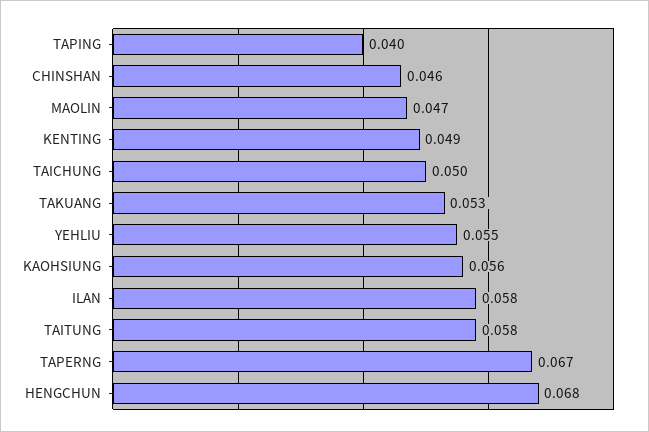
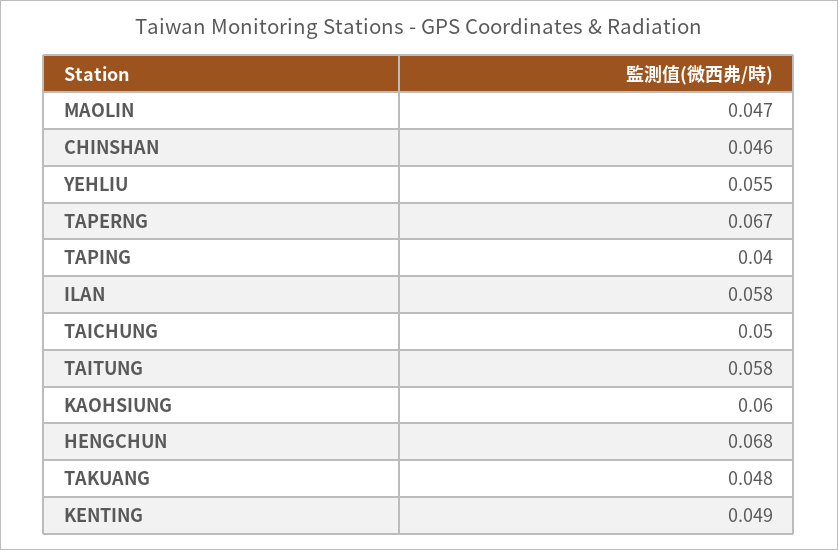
  {
    "TAPING": 0.04,
    "CHINSHAN": 0.046,
    "MAOLIN": 0.047,
    "KENTING": 0.049,
    "TAICHUNG": 0.05,
-   "TAKUANG": 0.053,
+   "TAKUANG": 0.048,
    "YEHLIU": 0.055,
-   "KAOHSIUNG": 0.056,
+   "KAOHSIUNG": 0.06,
    "ILAN": 0.058,
    "TAITUNG": 0.058,
    "TAPERNG": 0.067,
    "HENGCHUN": 0.068
  }

